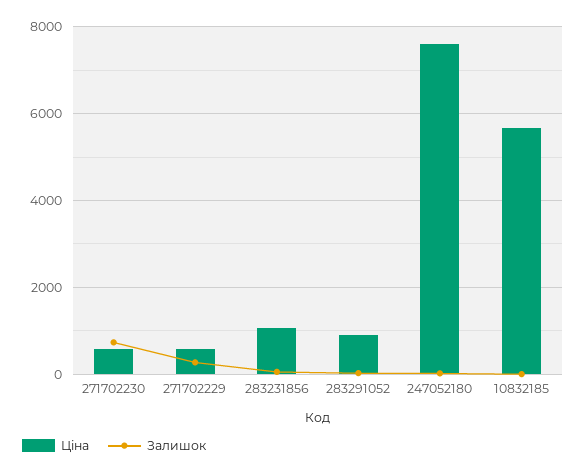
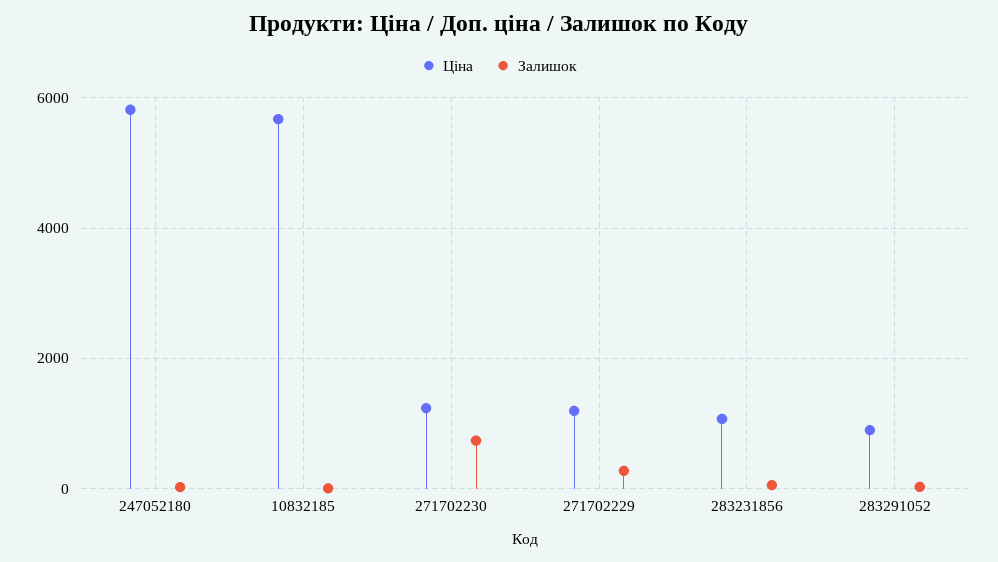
  {
    "Ціна": {
-     "271702230": 600,
+     "271702230": 1200,
-     "271702229": 600,
+     "271702229": 1200,
      "283231856": 1000,
      "283291052": 800,
-     "247052180": 7600,
+     "247052180": 5800,
      "10832185": 5600
    },
    "Залишок": {
      "271702230": 800,
      "271702229": 200,
      "283231856": 0,
      "283291052": 0,
      "247052180": 0,
      "10832185": 0
    }
  }

